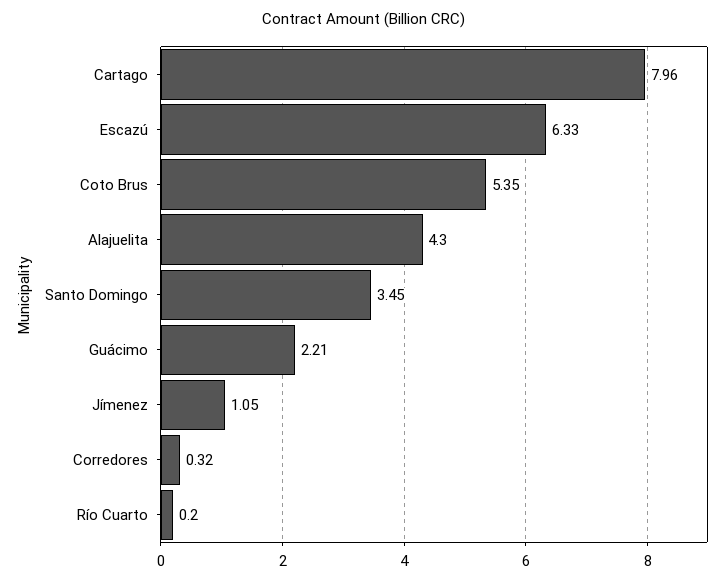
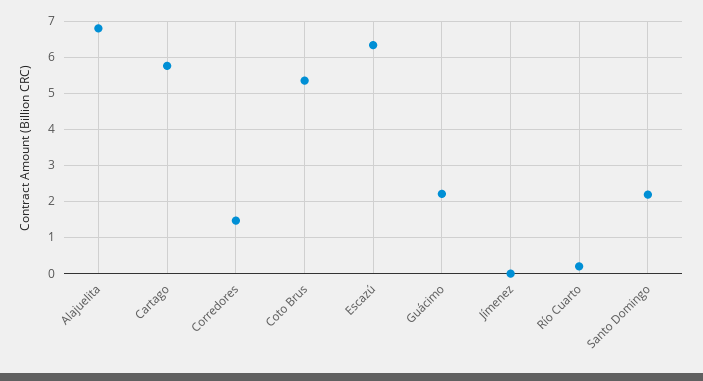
  {
-   "Cartago": 7.96,
+   "Cartago": 5.8,
    "Escazú": 6.33,
    "Coto Brus": 5.35,
-   "Alajuelita": 4.3,
+   "Alajuelita": 6.8,
-   "Santo Domingo": 3.45,
+   "Santo Domingo": 2.2,
    "Guácimo": 2.21,
-   "Jímenez": 1.05,
+   "Jímenez": 0,
-   "Corredores": 0.32,
+   "Corredores": 1.4,
    "Río Cuarto": 0.2
  }

